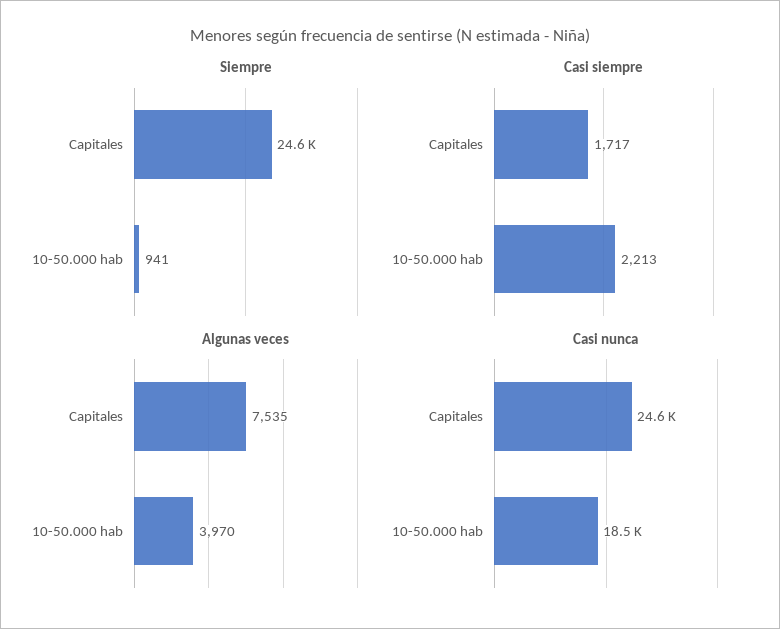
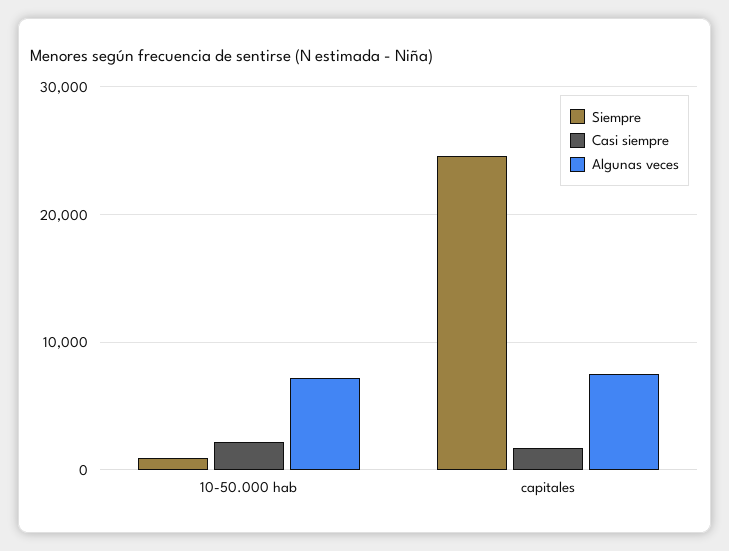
  {
    "Siempre": {
      "Capitales": 24600,
      "10-50.000 hab": 941
    },
    "Casi siempre": {
      "Capitales": 1717,
      "10-50.000 hab": 2213
    },
    "Algunas veces": {
      "Capitales": 7535,
-     "10-50.000 hab": 3970
+     "10-50.000 hab": 7000
-   },
+   }
-   "Casi nunca": {
-     "Capitales": 24600,
-     "10-50.000 hab": 18500
-   }
  }

